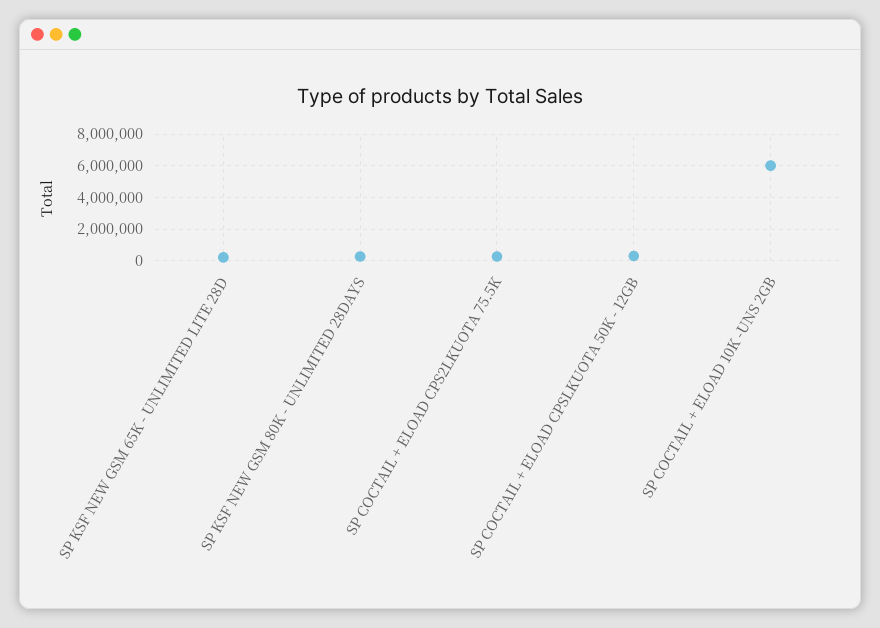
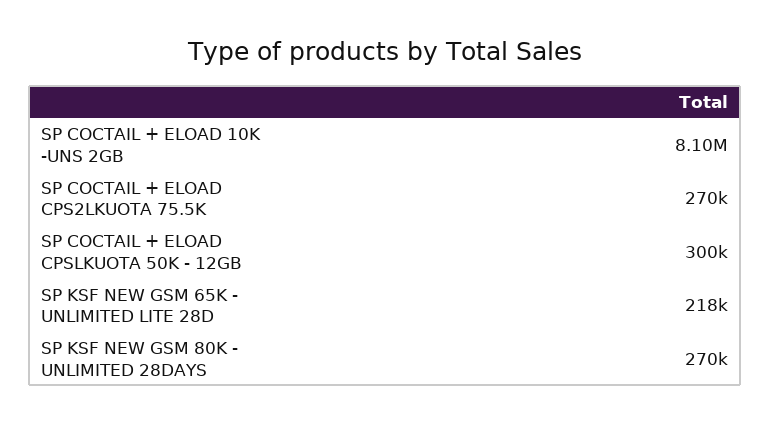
  {
    "SP KSF NEW GSM 65K - UNLIMITED LITE 28D": 218000,
    "SP KSF NEW GSM 80K - UNLIMITED 28DAYS": 270000,
    "SP COCTAIL + ELOAD CPS2LKUOTA 75.5K": 270000,
    "SP COCTAIL + ELOAD CPSLKUOTA 50K - 12GB": 300000,
-   "SP COCTAIL + ELOAD 10K -UNS 2GB": 6000000
+   "SP COCTAIL + ELOAD 10K -UNS 2GB": 8100000
  }

